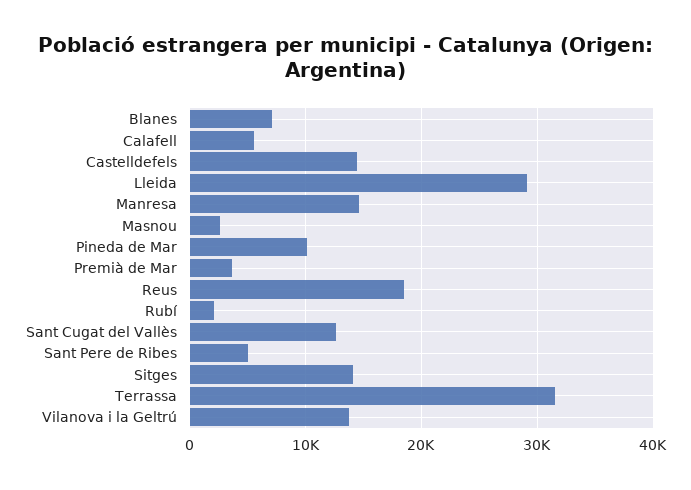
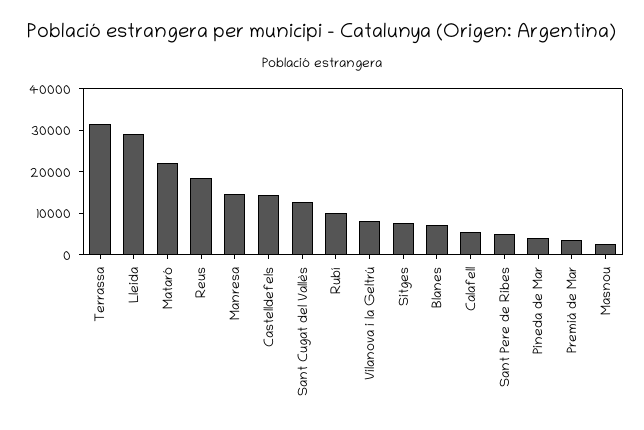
  {
    "Blanes": 7000,
    "Calafell": 6000,
    "Castelldefels": 14000,
    "Lleida": 29000,
    "Manresa": 15000,
    "Masnou": 3000,
-   "Pineda de Mar": 10000,
+   "Pineda de Mar": 4000,
    "Premià de Mar": 4000,
    "Reus": 19000,
-   "Rubí": 2000,
+   "Rubí": 10000,
    "Sant Cugat del Vallès": 13000,
    "Sant Pere de Ribes": 5000,
-   "Sitges": 14000,
+   "Sitges": 8000,
    "Terrassa": 32000,
-   "Vilanova i la Geltrú": 14000
+   "Vilanova i la Geltrú": 8000,
+   "Mataró": 22000
  }

